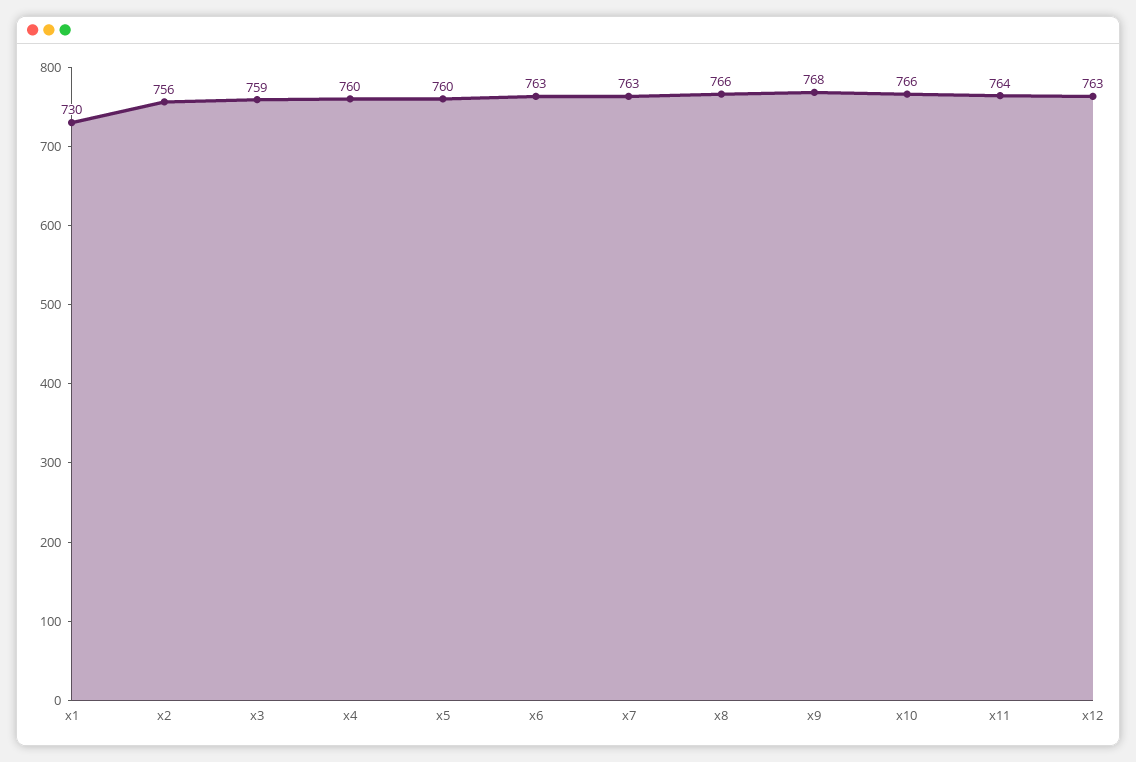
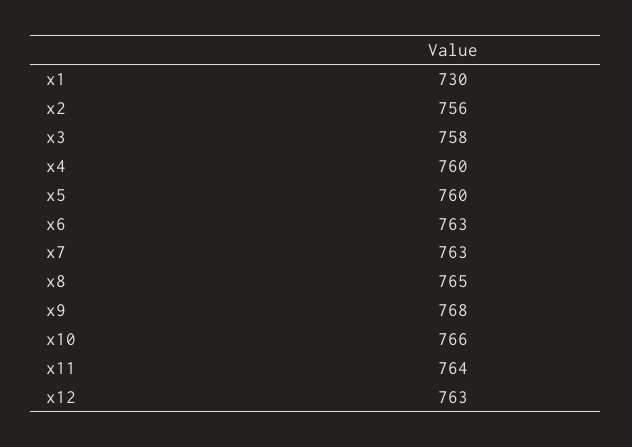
  {
    "x1": 730,
    "x2": 756,
-   "x3": 759,
+   "x3": 758,
    "x4": 760,
    "x5": 760,
    "x6": 763,
    "x7": 763,
-   "x8": 766,
+   "x8": 765,
    "x9": 768,
    "x10": 766,
    "x11": 764,
    "x12": 763
  }

